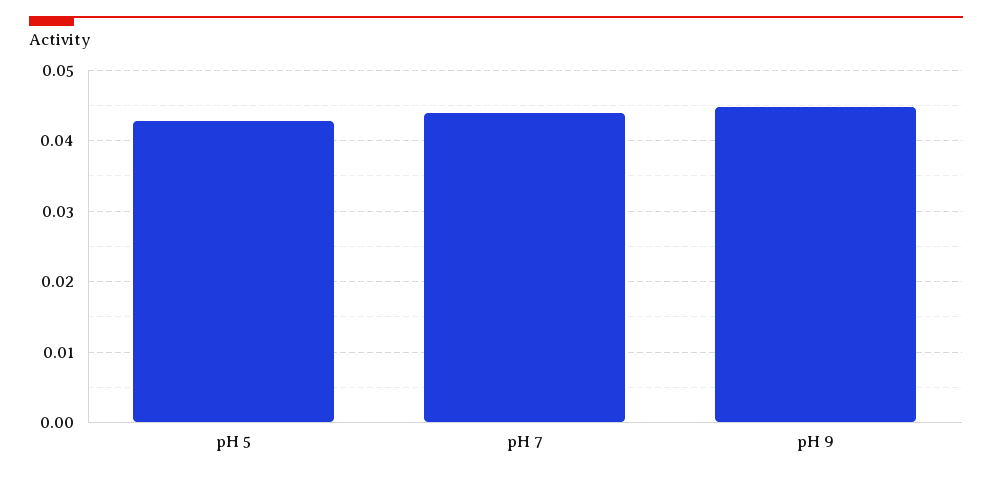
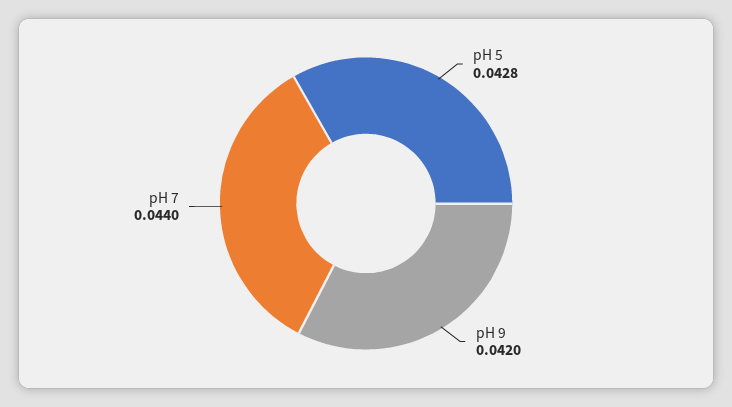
  {
    "pH 5": 0.0428,
    "pH 7": 0.044,
-   "pH 9": 0.045
+   "pH 9": 0.042
  }

